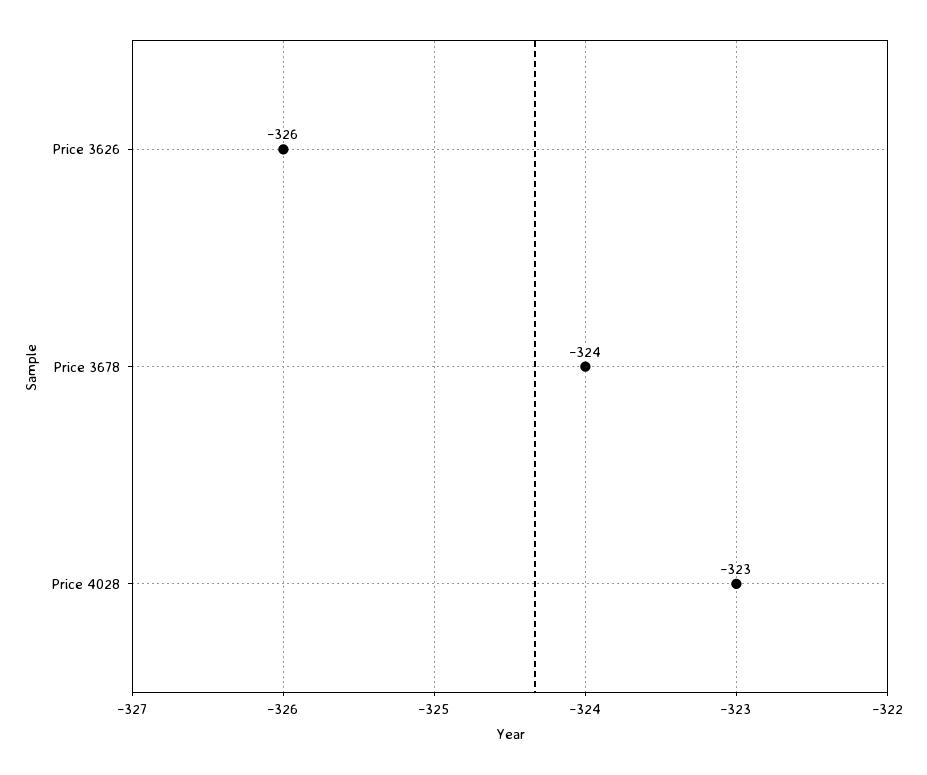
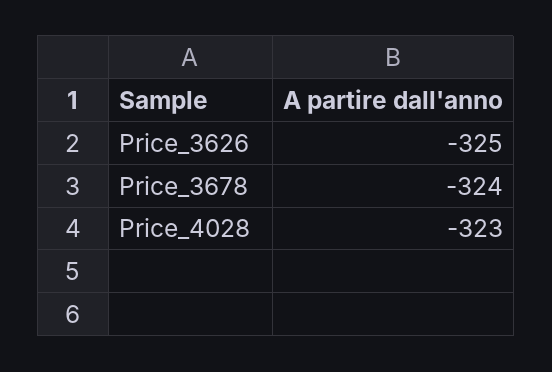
  {
-   "Price 3626": -326,
+   "Price 3626": -325,
    "Price 3678": -324,
    "Price 4028": -323
  }

